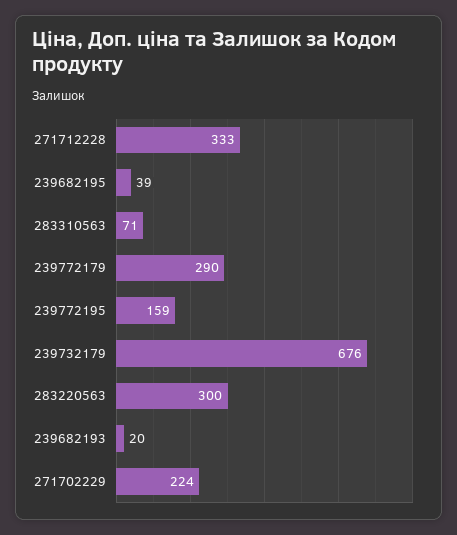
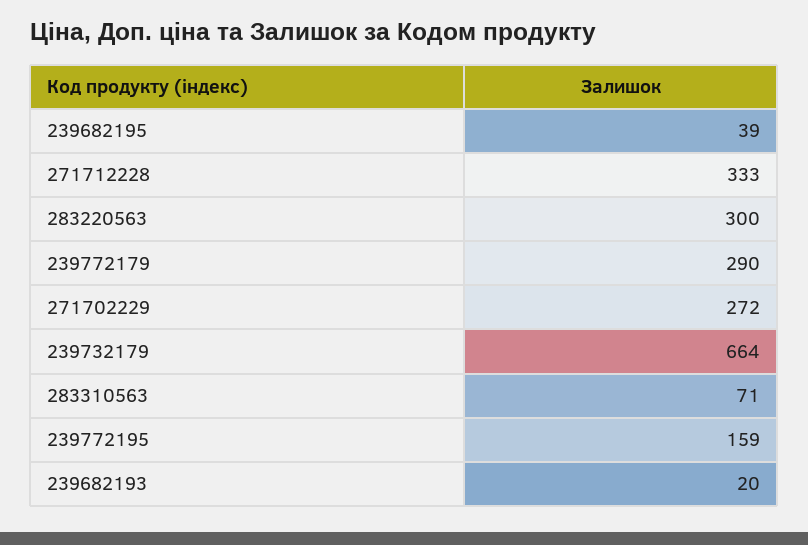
  {
    "271712228": 333,
    "239682195": 39,
    "283310563": 71,
    "239772179": 290,
    "239772195": 159,
-   "239732179": 676,
+   "239732179": 664,
    "283220563": 300,
    "239682193": 20,
-   "271702229": 224
+   "271702229": 272
  }

